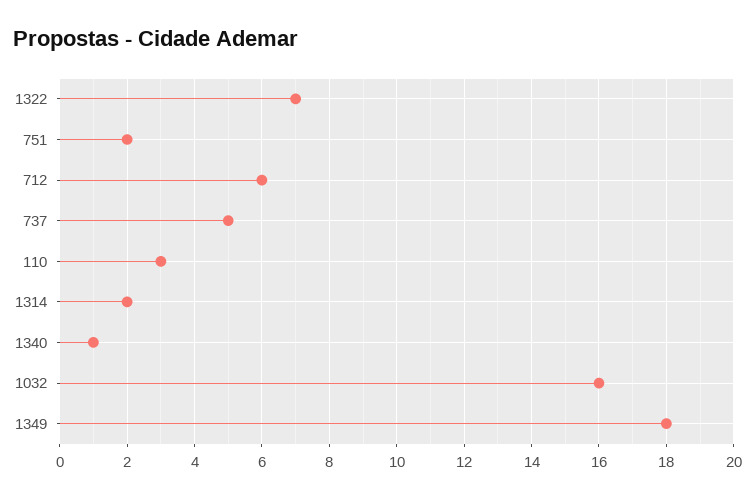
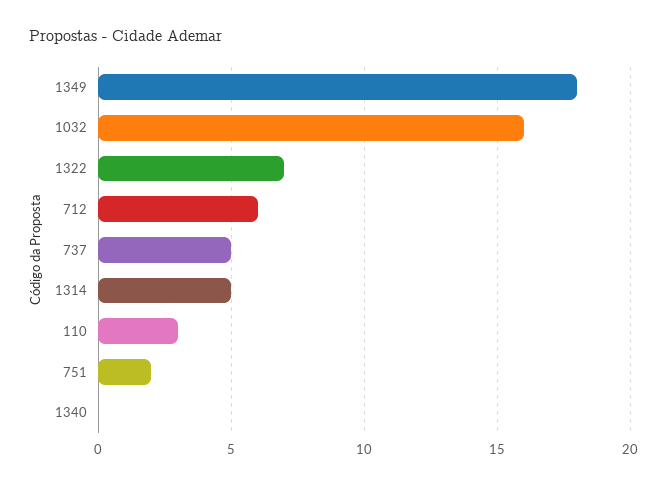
  {
    "1322": 7,
    "751": 2,
    "712": 6,
    "737": 5,
    "110": 3,
-   "1314": 2,
+   "1314": 5,
-   "1340": 1,
+   "1340": 0,
    "1032": 16,
    "1349": 18
  }

